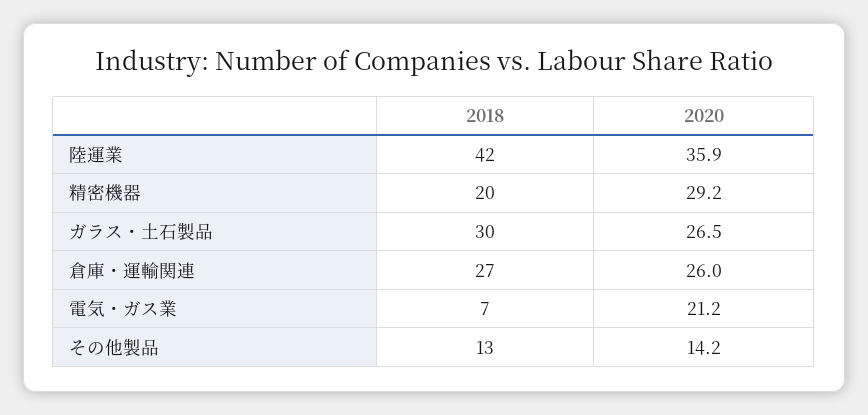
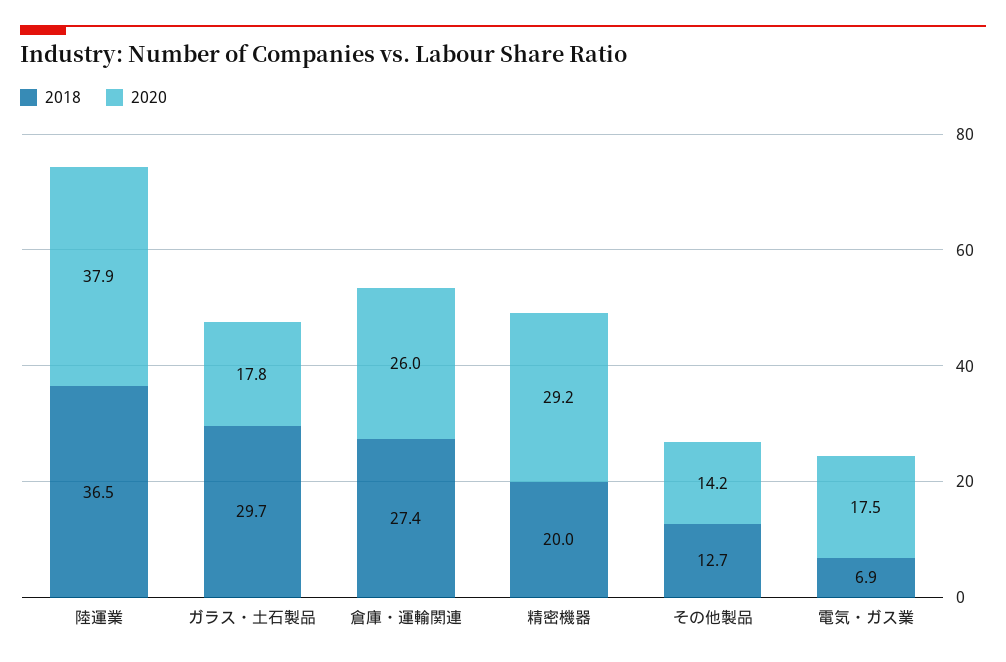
  {
    "2018": {
-     "陸運業": 42,
+     "陸運業": 36.5,
      "精密機器": 20,
      "ガラス・土石製品": 29.7,
      "倉庫・運輸関連": 27.4,
      "電気・ガス業": 6.9,
      "その他製品": 12.7
    },
    "2020": {
-     "陸運業": 35.9,
+     "陸運業": 37.9,
      "精密機器": 29.2,
-     "ガラス・土石製品": 26.5,
+     "ガラス・土石製品": 17.8,
      "倉庫・運輸関連": 26,
-     "電気・ガス業": 21.2,
+     "電気・ガス業": 17.5,
      "その他製品": 14.2
    }
  }

